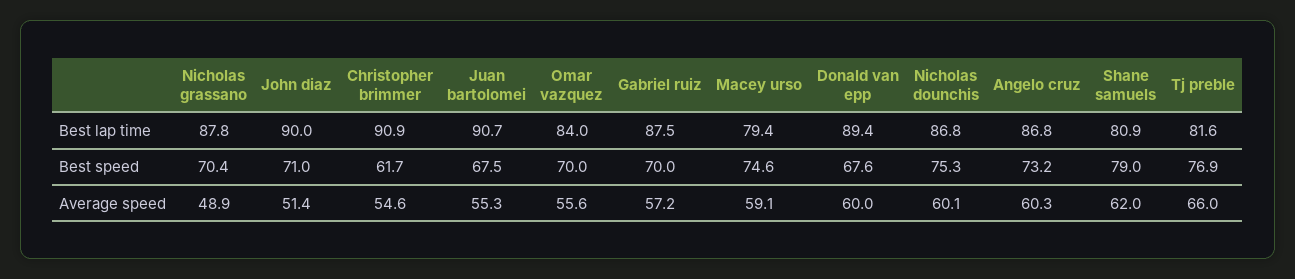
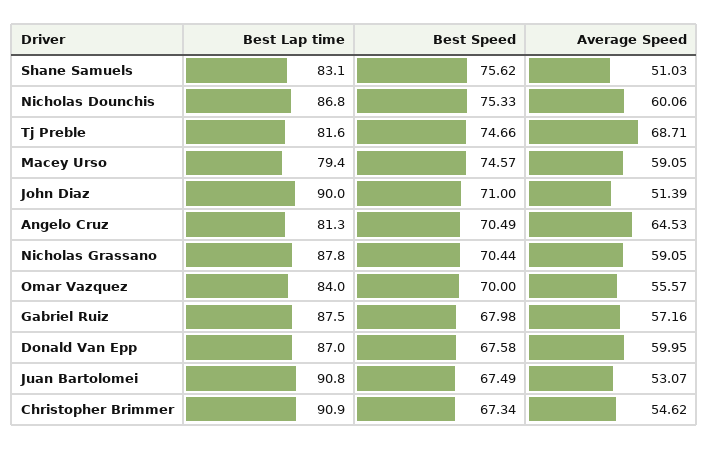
  {
    "Nicholas grassano": {
      "Best lap time": 87.8,
      "Best speed": 70.44,
-     "Average speed": 48.9
+     "Average speed": 59.05
    },
    "John diaz": {
      "Best lap time": 90,
      "Best speed": 71,
      "Average speed": 51.39
    },
    "Christopher brimmer": {
      "Best lap time": 90.9,
-     "Best speed": 61.7,
+     "Best speed": 67.34,
      "Average speed": 54.62
    },
    "Juan bartolomei": {
-     "Best lap time": 90.7,
+     "Best lap time": 90.8,
      "Best speed": 67.49,
-     "Average speed": 55.3
+     "Average speed": 53.07
    },
    "Omar vazquez": {
      "Best lap time": 84,
      "Best speed": 70,
      "Average speed": 55.57
    },
    "Gabriel ruiz": {
      "Best lap time": 87.5,
-     "Best speed": 70,
+     "Best speed": 67.98,
      "Average speed": 57.16
    },
    "Macey urso": {
      "Best lap time": 79.4,
      "Best speed": 74.57,
      "Average speed": 59.05
    },
    "Donald van epp": {
-     "Best lap time": 89.4,
+     "Best lap time": 87,
      "Best speed": 67.58,
      "Average speed": 59.95
    },
    "Nicholas dounchis": {
      "Best lap time": 86.8,
      "Best speed": 75.33,
      "Average speed": 60.06
    },
    "Angelo cruz": {
-     "Best lap time": 86.8,
+     "Best lap time": 81.3,
-     "Best speed": 73.2,
+     "Best speed": 70.49,
-     "Average speed": 60.3
+     "Average speed": 64.53
    },
    "Shane samuels": {
-     "Best lap time": 80.9,
+     "Best lap time": 83.1,
-     "Best speed": 79,
+     "Best speed": 75.62,
-     "Average speed": 62
+     "Average speed": 51.03
    },
    "Tj preble": {
      "Best lap time": 81.6,
-     "Best speed": 76.9,
+     "Best speed": 74.66,
-     "Average speed": 66
+     "Average speed": 68.71
    }
  }

